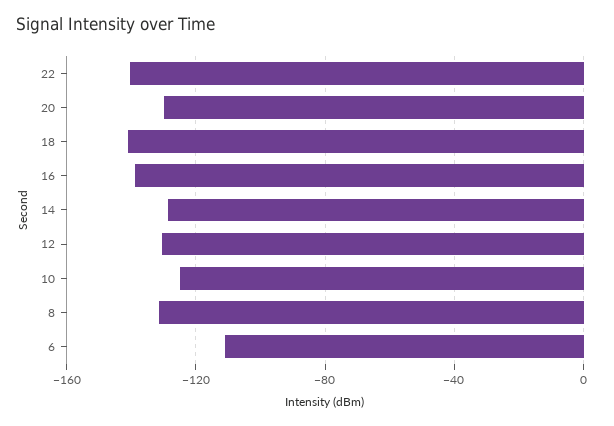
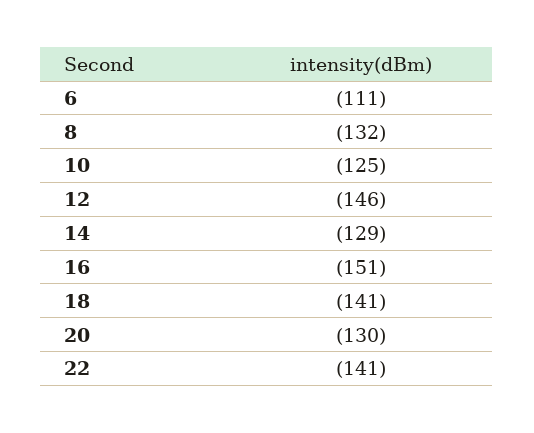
  {
    "22": -141,
    "20": -130,
    "18": -141,
-   "16": -140,
+   "16": -151,
    "14": -129,
-   "12": -130,
+   "12": -146,
    "10": -125,
    "8": -132,
    "6": -111
  }

